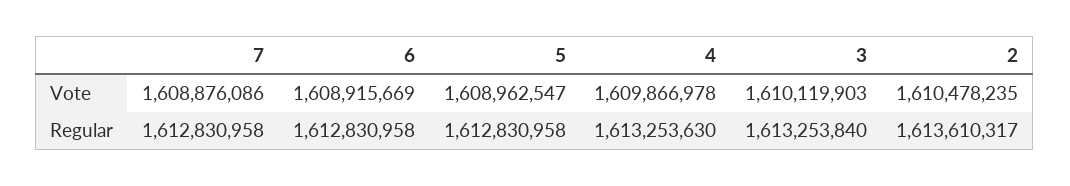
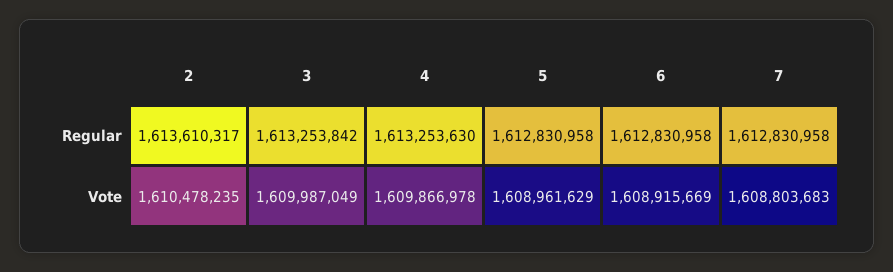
  {
    "7": {
-     "Vote": 1608876086,
+     "Vote": 1608803683,
      "Regular": 1612830958
    },
    "6": {
      "Vote": 1608915669,
      "Regular": 1612830958
    },
    "5": {
-     "Vote": 1608962547,
+     "Vote": 1608961629,
      "Regular": 1612830958
    },
    "4": {
      "Vote": 1609866978,
      "Regular": 1613253630
    },
    "3": {
-     "Vote": 1610119903,
+     "Vote": 1609987049,
-     "Regular": 1613253840
+     "Regular": 1613253842
    },
    "2": {
      "Vote": 1610478235,
      "Regular": 1613610317
    }
  }

